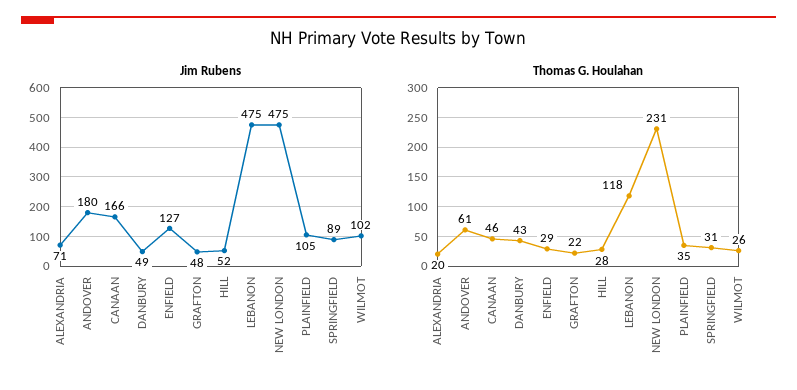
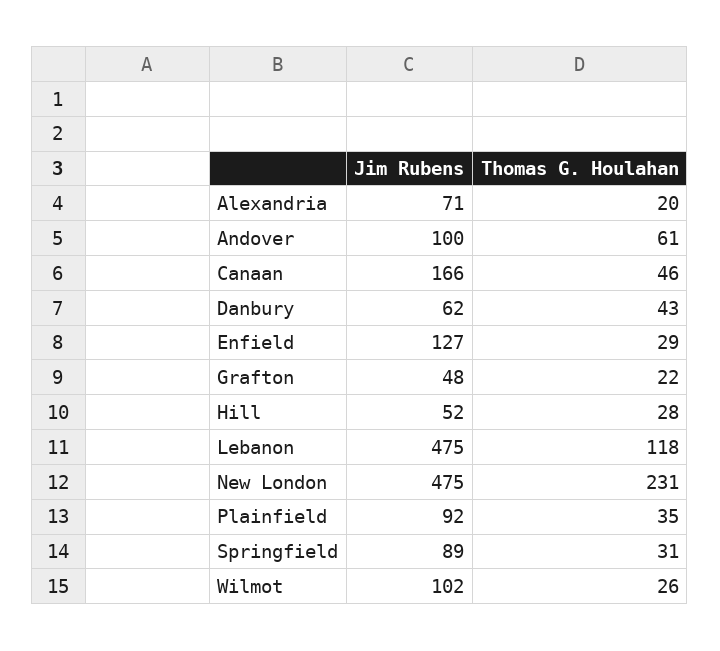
  {
    "Jim Rubens": {
      "ALEXANDRIA": 71,
-     "ANDOVER": 180,
+     "ANDOVER": 100,
      "CANAAN": 166,
-     "DANBURY": 49,
+     "DANBURY": 62,
      "ENFIELD": 127,
      "GRAFTON": 48,
      "HILL": 52,
      "LEBANON": 475,
      "NEW LONDON": 475,
-     "PLAINFIELD": 105,
+     "PLAINFIELD": 92,
      "SPRINGFIELD": 89,
      "WILMOT": 102
    },
    "Thomas G. Houlahan": {
      "ALEXANDRIA": 20,
      "ANDOVER": 61,
      "CANAAN": 46,
      "DANBURY": 43,
      "ENFIELD": 29,
      "GRAFTON": 22,
      "HILL": 28,
      "LEBANON": 118,
      "NEW LONDON": 231,
      "PLAINFIELD": 35,
      "SPRINGFIELD": 31,
      "WILMOT": 26
    }
  }

